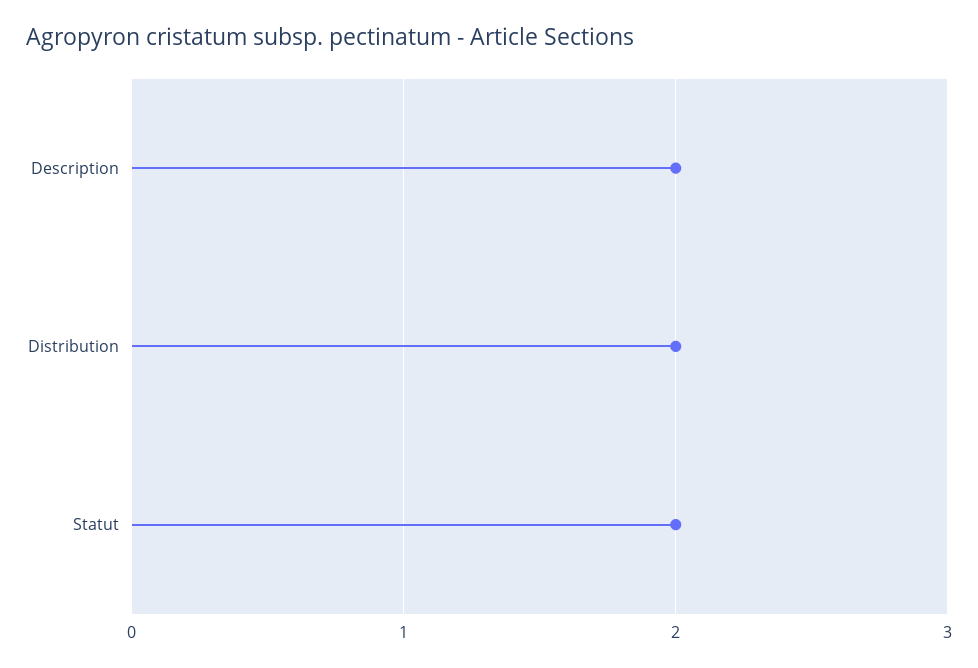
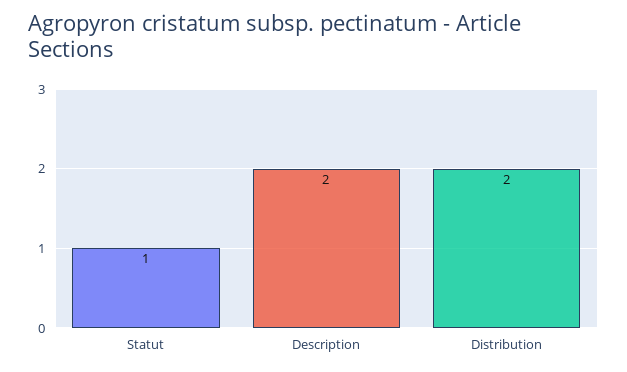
  {
    "Description": 2,
    "Distribution": 2,
-   "Statut": 2
+   "Statut": 1
  }

